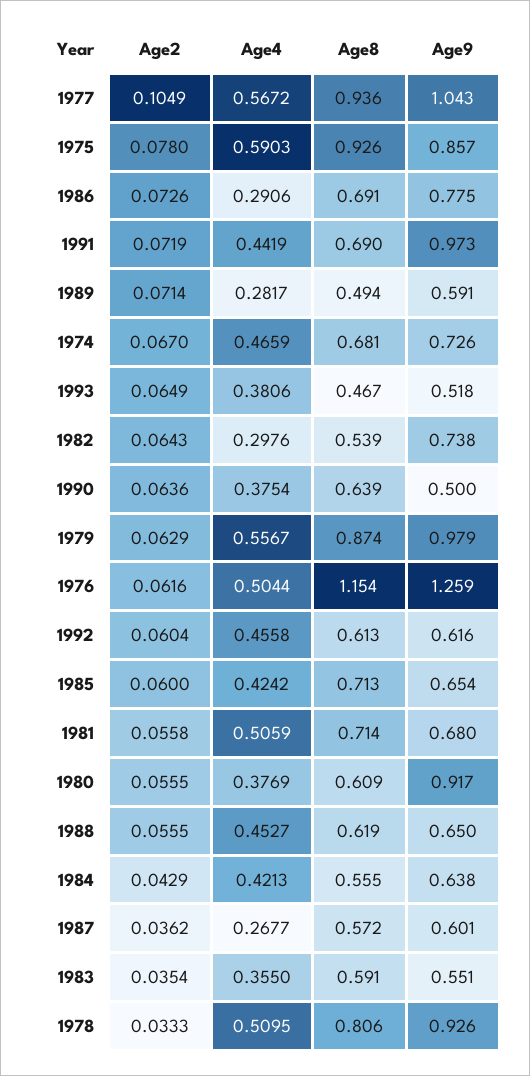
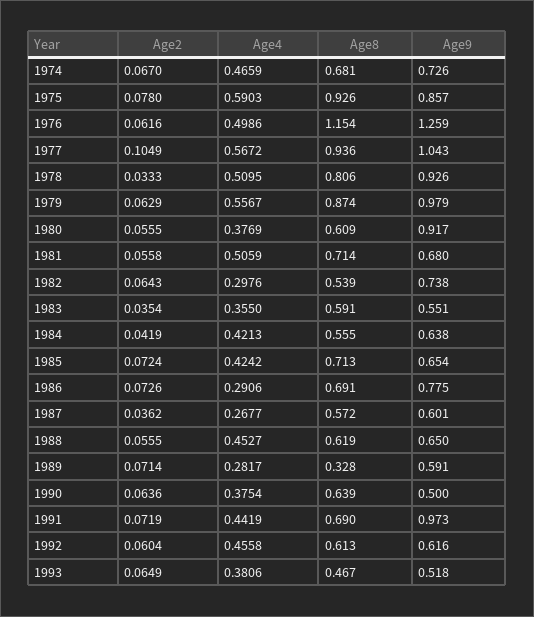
  {
    "Age2": {
      "1977": 0.1049,
      "1975": 0.078,
      "1986": 0.0726,
      "1991": 0.0719,
      "1989": 0.0714,
      "1974": 0.067,
      "1993": 0.0649,
      "1982": 0.0643,
      "1990": 0.0636,
      "1979": 0.0629,
      "1976": 0.0616,
      "1992": 0.0604,
-     "1985": 0.06,
+     "1985": 0.0724,
      "1981": 0.0558,
      "1980": 0.0555,
      "1988": 0.0555,
-     "1984": 0.0429,
+     "1984": 0.0419,
      "1987": 0.0362,
      "1983": 0.0354,
      "1978": 0.0333
    },
    "Age4": {
      "1977": 0.5672,
      "1975": 0.5903,
      "1986": 0.2906,
      "1991": 0.4419,
      "1989": 0.2817,
      "1974": 0.4659,
      "1993": 0.3806,
      "1982": 0.2976,
      "1990": 0.3754,
      "1979": 0.5567,
-     "1976": 0.5044,
+     "1976": 0.4986,
      "1992": 0.4558,
      "1985": 0.4242,
      "1981": 0.5059,
      "1980": 0.3769,
      "1988": 0.4527,
      "1984": 0.4213,
      "1987": 0.2677,
      "1983": 0.355,
      "1978": 0.5095
    },
    "Age8": {
      "1977": 0.936,
      "1975": 0.926,
      "1986": 0.691,
      "1991": 0.69,
-     "1989": 0.494,
+     "1989": 0.328,
      "1974": 0.681,
      "1993": 0.467,
      "1982": 0.539,
      "1990": 0.639,
      "1979": 0.874,
      "1976": 1.154,
      "1992": 0.613,
      "1985": 0.713,
      "1981": 0.714,
      "1980": 0.609,
      "1988": 0.619,
      "1984": 0.555,
      "1987": 0.572,
      "1983": 0.591,
      "1978": 0.806
    },
    "Age9": {
      "1977": 1.043,
      "1975": 0.857,
      "1986": 0.775,
      "1991": 0.973,
      "1989": 0.591,
      "1974": 0.726,
      "1993": 0.518,
      "1982": 0.738,
      "1990": 0.5,
      "1979": 0.979,
      "1976": 1.259,
      "1992": 0.616,
      "1985": 0.654,
      "1981": 0.68,
      "1980": 0.917,
      "1988": 0.65,
      "1984": 0.638,
      "1987": 0.601,
      "1983": 0.551,
      "1978": 0.926
    }
  }

